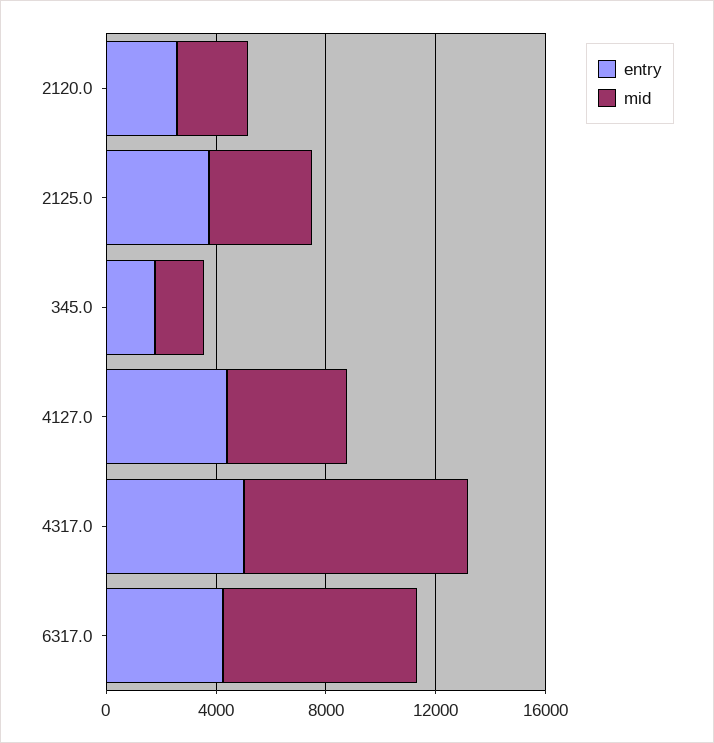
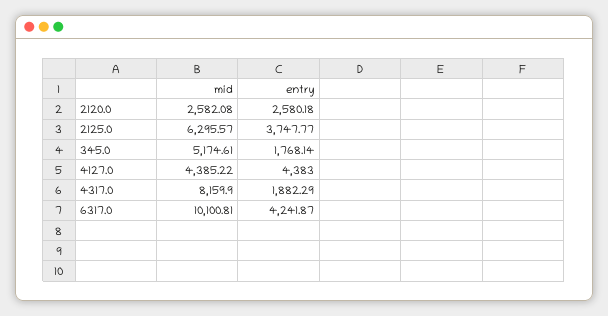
  {
    "entry": {
      "2120.0": 2580.18,
      "2125.0": 3747.77,
      "345.0": 1768.14,
      "4127.0": 4383,
-     "4317.0": 5000,
+     "4317.0": 1882.29,
      "6317.0": 4241.87
    },
    "mid": {
      "2120.0": 2582.08,
-     "2125.0": 4000,
+     "2125.0": 6295.57,
-     "345.0": 2000,
+     "345.0": 5174.61,
      "4127.0": 4385.22,
      "4317.0": 8159.9,
-     "6317.0": 7000
+     "6317.0": 10100.81
    }
  }

